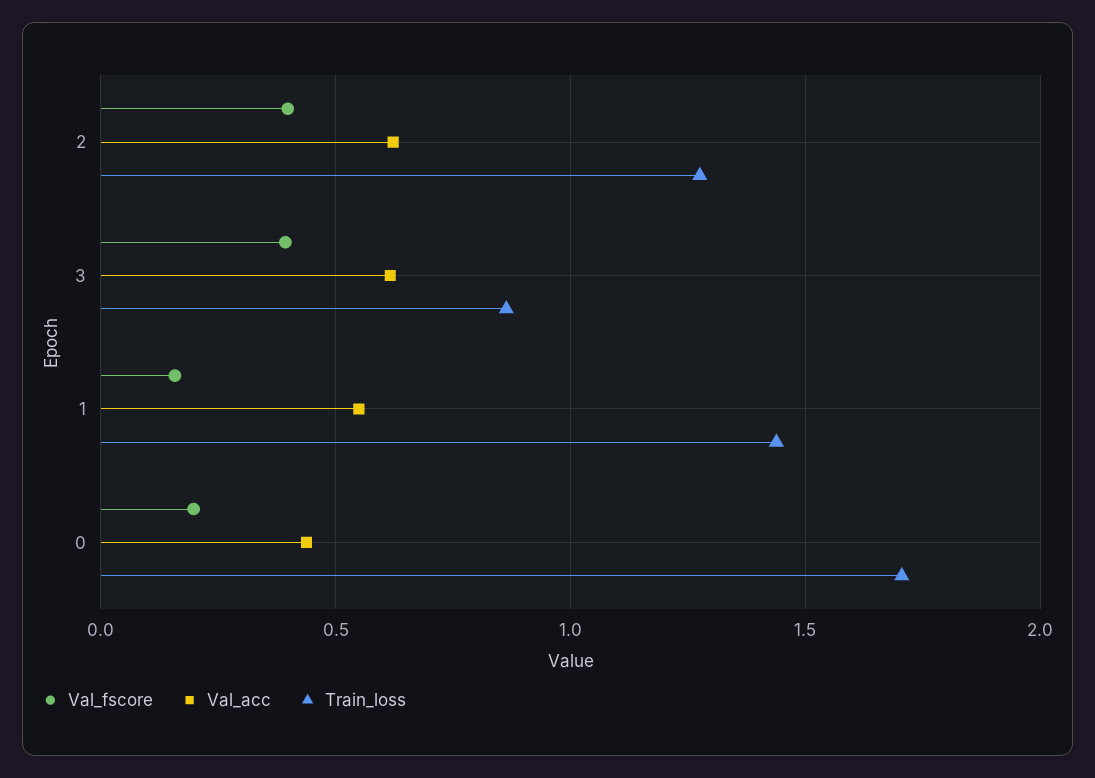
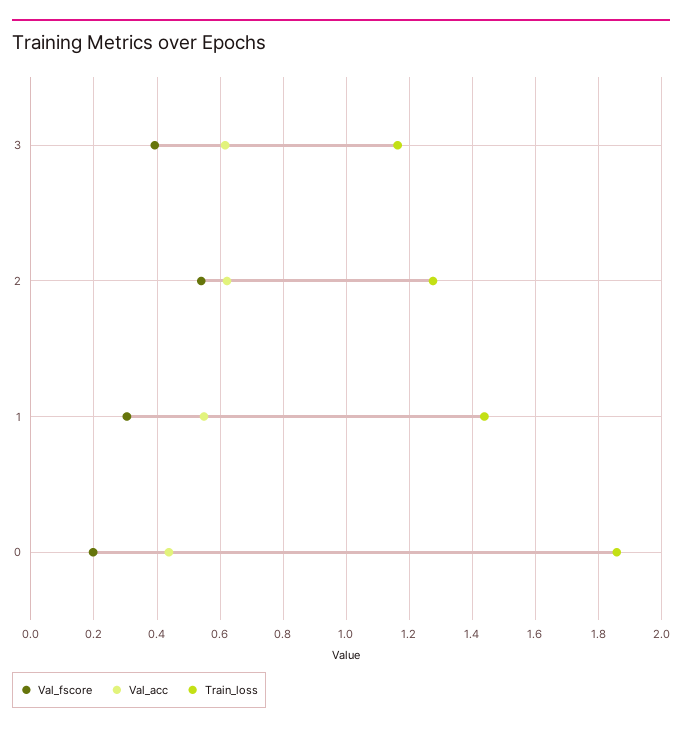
  {
    "Val_fscore": {
-     "2": 0.4,
+     "2": 0.54,
      "3": 0.4,
-     "1": 0.15,
+     "1": 0.3,
      "0": 0.2
    },
    "Val_acc": {
      "2": 0.62,
      "3": 0.62,
      "1": 0.54,
      "0": 0.44
    },
    "Train_loss": {
      "2": 1.28,
-     "3": 0.85,
+     "3": 1.16,
      "1": 1.44,
-     "0": 1.7
+     "0": 1.86
    }
  }

